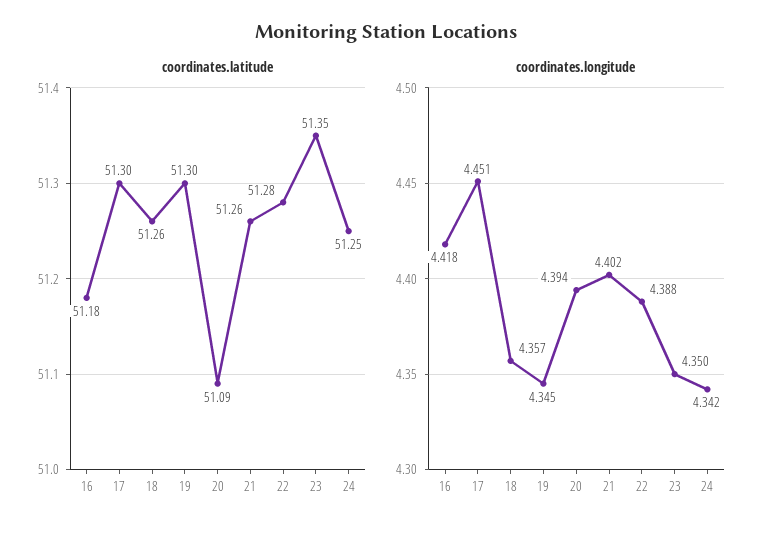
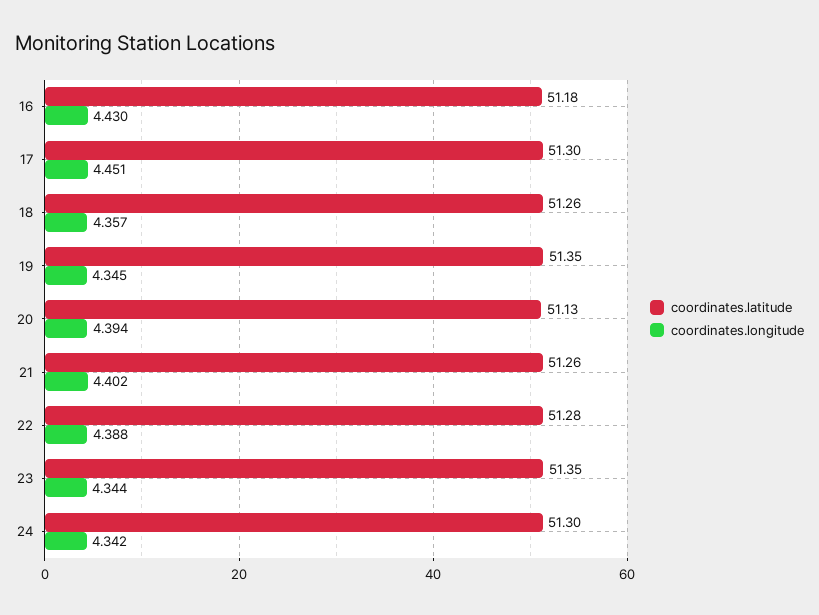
  {
    "coordinates.latitude": {
      "16": 51.18,
      "17": 51.3,
      "18": 51.26,
-     "19": 51.3,
+     "19": 51.35,
-     "20": 51.09,
+     "20": 51.13,
      "21": 51.26,
      "22": 51.28,
      "23": 51.35,
-     "24": 51.25
+     "24": 51.3
    },
    "coordinates.longitude": {
-     "16": 4.418,
+     "16": 4.43,
      "17": 4.451,
      "18": 4.357,
      "19": 4.345,
      "20": 4.394,
      "21": 4.402,
      "22": 4.388,
-     "23": 4.35,
+     "23": 4.344,
      "24": 4.342
    }
  }

